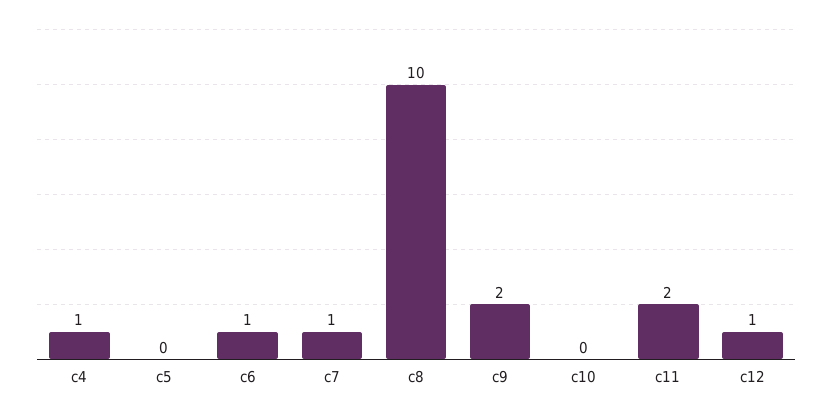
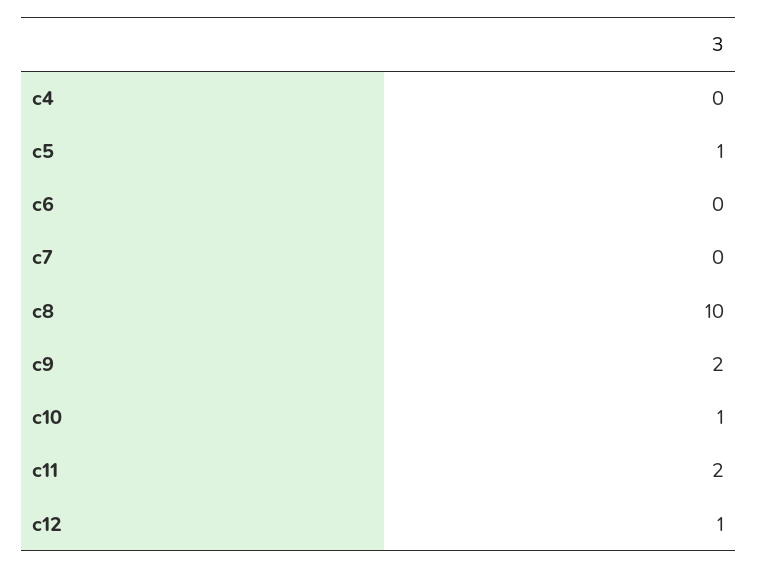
  {
-   "c4": 1,
+   "c4": 0,
-   "c5": 0,
+   "c5": 1,
-   "c6": 1,
+   "c6": 0,
-   "c7": 1,
+   "c7": 0,
    "c8": 10,
    "c9": 2,
-   "c10": 0,
+   "c10": 1,
    "c11": 2,
    "c12": 1
  }

